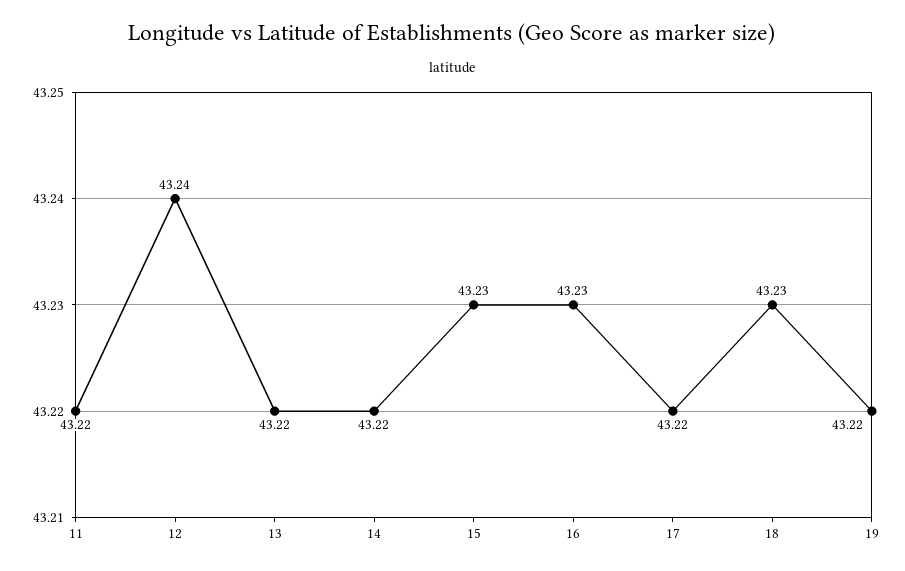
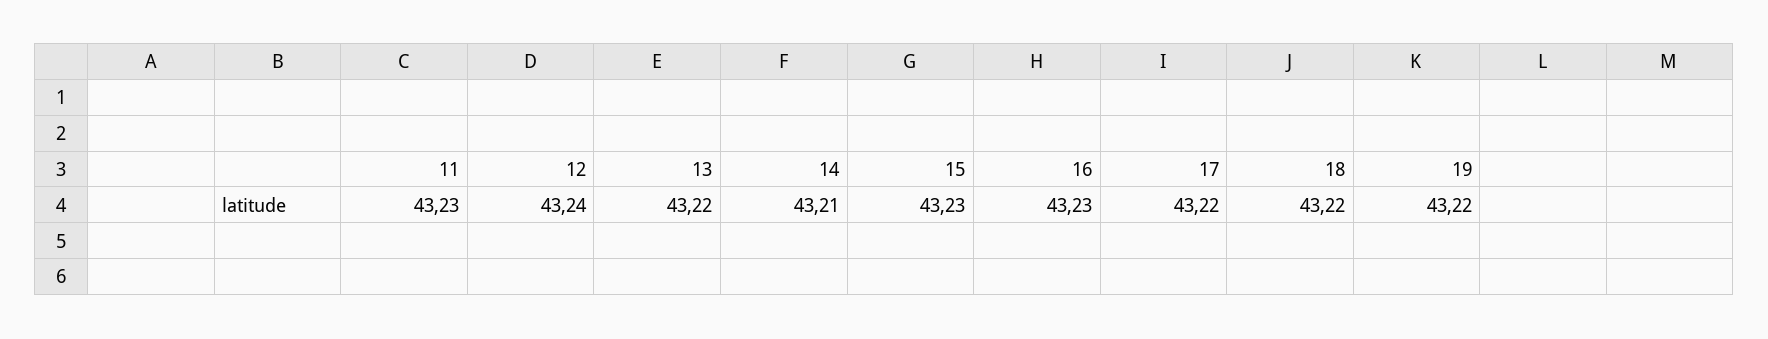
  {
-   "11": 43.22,
+   "11": 43.23,
    "12": 43.24,
    "13": 43.22,
-   "14": 43.22,
+   "14": 43.21,
    "15": 43.23,
    "16": 43.23,
    "17": 43.22,
-   "18": 43.23,
+   "18": 43.22,
    "19": 43.22
  }

